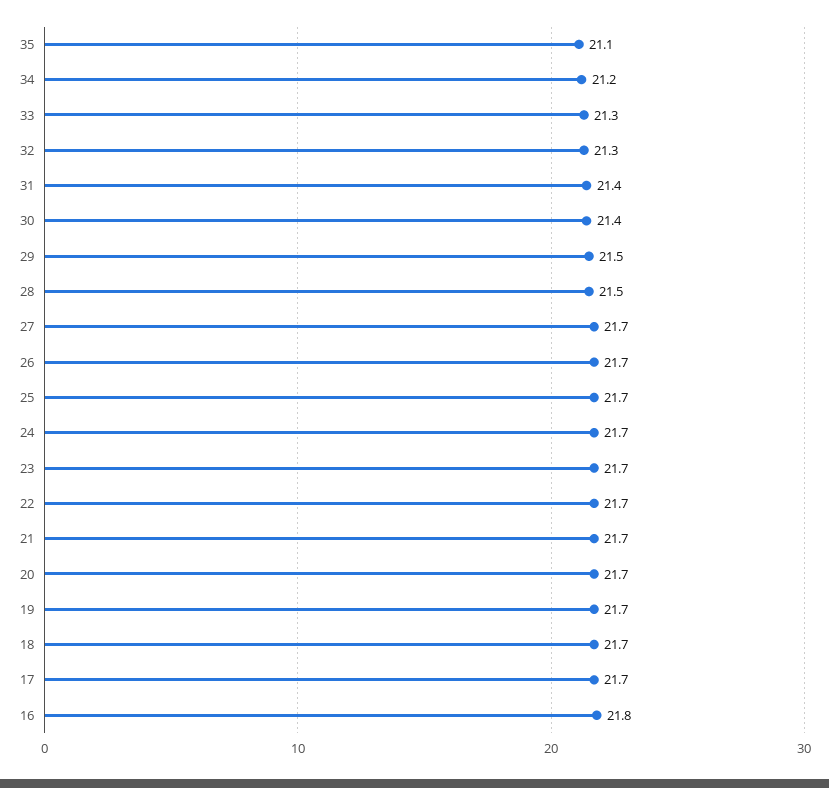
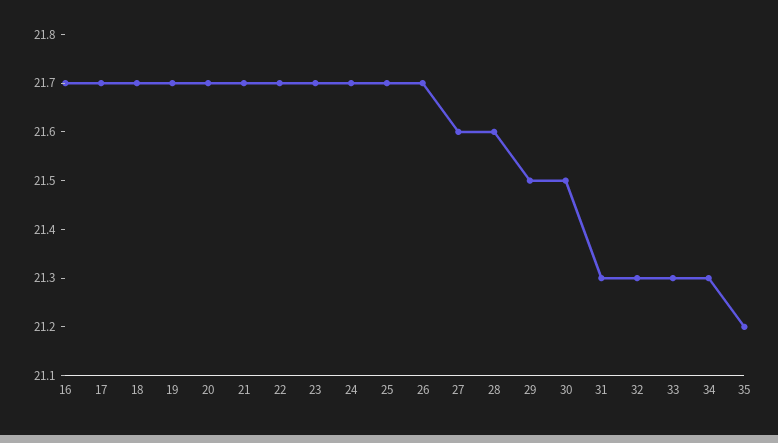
  {
-   "35": 21.1,
+   "35": 21.2,
-   "34": 21.2,
+   "34": 21.3,
    "33": 21.3,
    "32": 21.3,
-   "31": 21.4,
+   "31": 21.3,
-   "30": 21.4,
+   "30": 21.5,
    "29": 21.5,
-   "28": 21.5,
+   "28": 21.6,
-   "27": 21.7,
+   "27": 21.6,
    "26": 21.7,
    "25": 21.7,
    "24": 21.7,
    "23": 21.7,
    "22": 21.7,
    "21": 21.7,
    "20": 21.7,
    "19": 21.7,
    "18": 21.7,
    "17": 21.7,
-   "16": 21.8
+   "16": 21.7
  }

